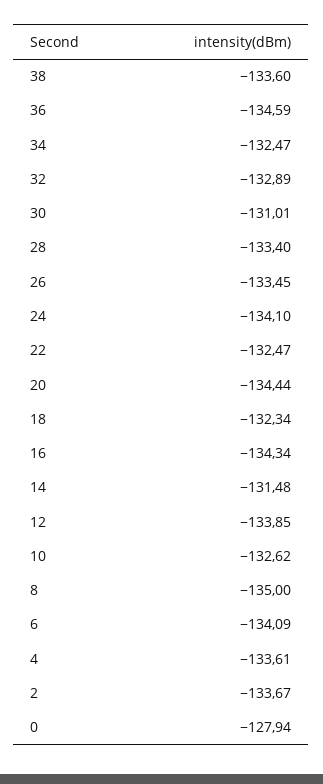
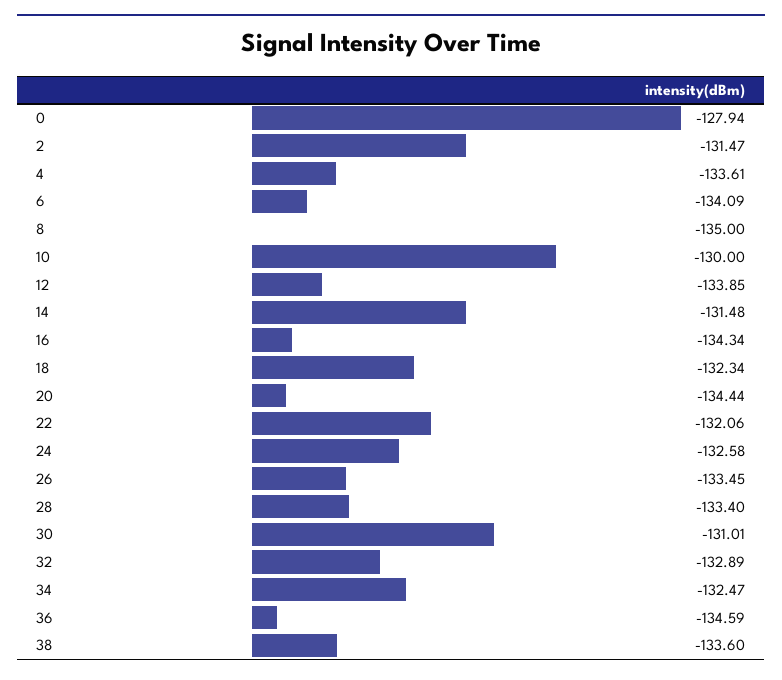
  {
    "38": -133.6,
    "36": -134.59,
    "34": -132.47,
    "32": -132.89,
    "30": -131.01,
    "28": -133.4,
    "26": -133.45,
-   "24": -134.1,
+   "24": -132.58,
-   "22": -132.47,
+   "22": -132.06,
    "20": -134.44,
    "18": -132.34,
    "16": -134.34,
    "14": -131.48,
    "12": -133.85,
-   "10": -132.62,
+   "10": -130,
    "8": -135,
    "6": -134.09,
    "4": -133.61,
-   "2": -133.67,
+   "2": -131.47,
    "0": -127.94
  }

